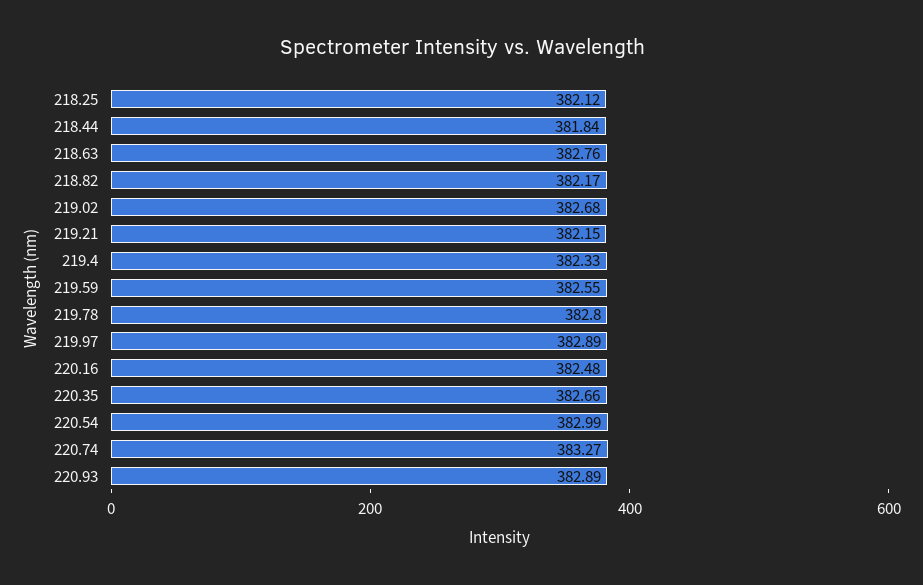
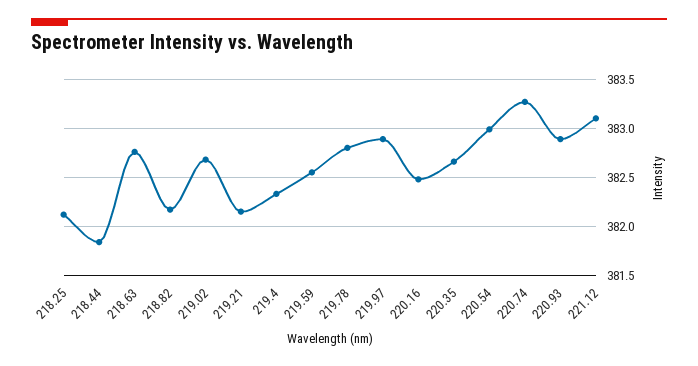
  {
    "218.25": 382.12,
    "218.44": 381.84,
    "218.63": 382.76,
    "218.82": 382.17,
    "219.02": 382.68,
    "219.21": 382.15,
    "219.4": 382.33,
    "219.59": 382.55,
    "219.78": 382.8,
    "219.97": 382.89,
    "220.16": 382.48,
    "220.35": 382.66,
    "220.54": 382.99,
    "220.74": 383.27,
-   "220.93": 382.89
+   "220.93": 382.89,
+   "221.12": 383.1
  }

